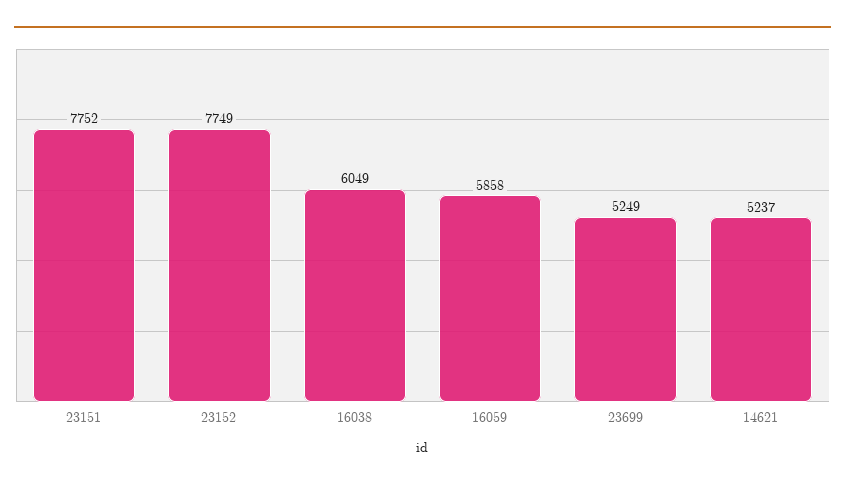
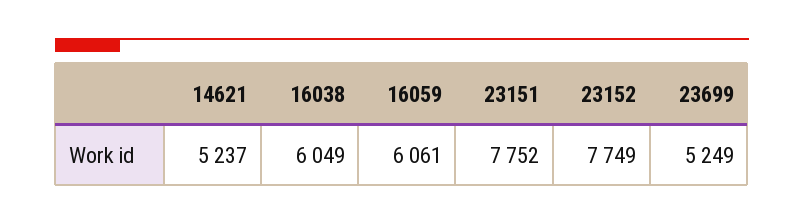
  {
    "23151": 7752,
    "23152": 7749,
    "16038": 6049,
-   "16059": 5858,
+   "16059": 6061,
    "23699": 5249,
    "14621": 5237
  }

